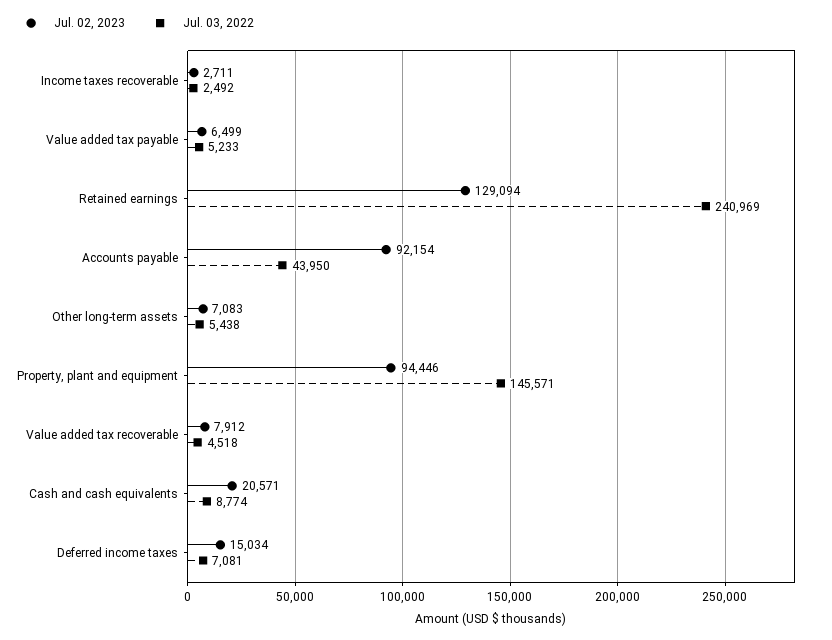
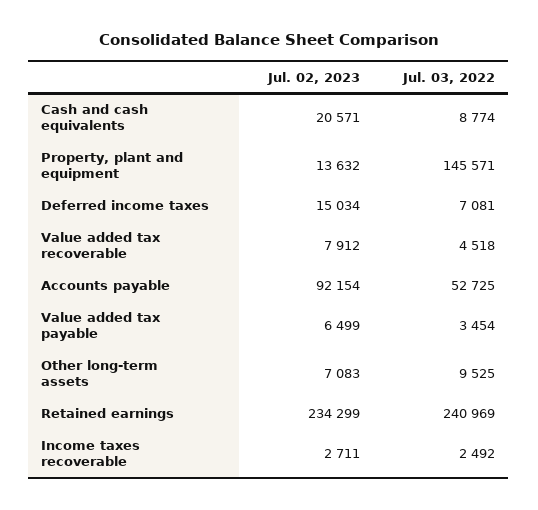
  {
    "Jul. 02, 2023": {
      "Income taxes recoverable": 2711,
      "Value added tax payable": 6499,
-     "Retained earnings": 129094,
+     "Retained earnings": 234299,
      "Accounts payable": 92154,
      "Other long-term assets": 7083,
-     "Property, plant and equipment": 94446,
+     "Property, plant and equipment": 13632,
      "Value added tax recoverable": 7912,
      "Cash and cash equivalents": 20571,
      "Deferred income taxes": 15034
    },
    "Jul. 03, 2022": {
      "Income taxes recoverable": 2492,
-     "Value added tax payable": 5233,
+     "Value added tax payable": 3454,
      "Retained earnings": 240969,
-     "Accounts payable": 43950,
+     "Accounts payable": 52725,
-     "Other long-term assets": 5438,
+     "Other long-term assets": 9525,
      "Property, plant and equipment": 145571,
      "Value added tax recoverable": 4518,
      "Cash and cash equivalents": 8774,
      "Deferred income taxes": 7081
    }
  }

